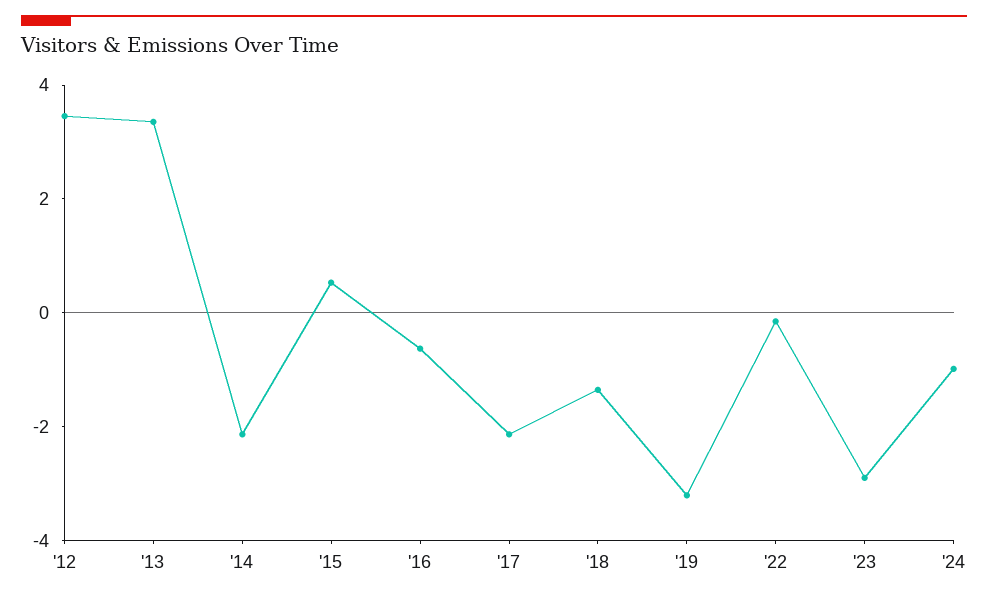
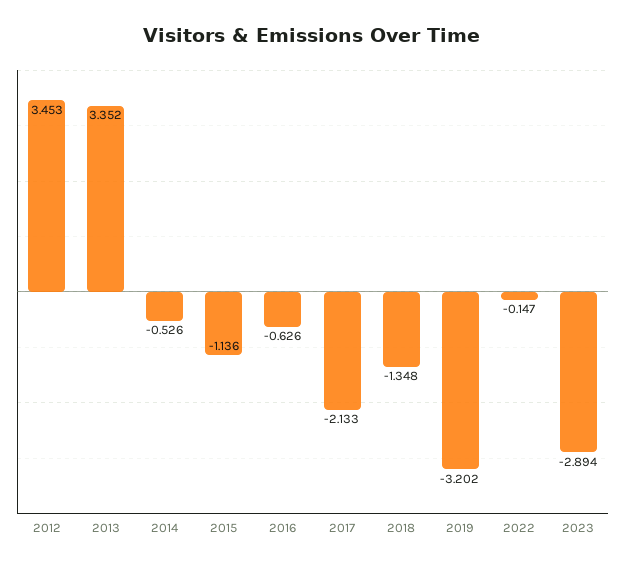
  {
    "'12": 3.453,
    "'13": 3.352,
-   "'14": -2,
+   "'14": -0.526,
-   "'15": 0.5,
+   "'15": -1.136,
    "'16": -0.626,
    "'17": -2.133,
    "'18": -1.348,
    "'19": -3.202,
    "'22": -0.147,
-   "'23": -2.894,
+   "'23": -2.894
-   "'24": -1
  }

